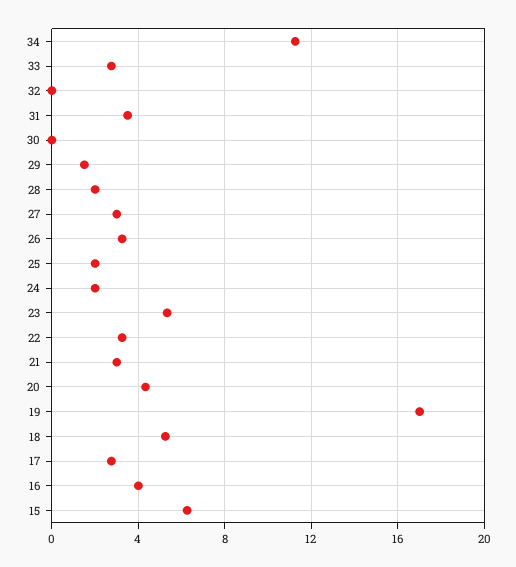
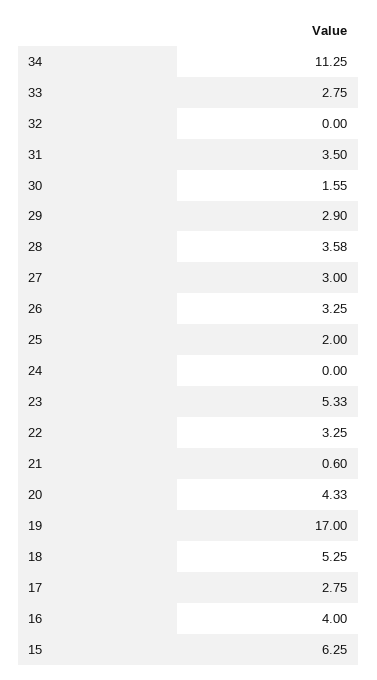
  {
    "34": 11.25,
    "33": 2.75,
    "32": 0,
    "31": 3.5,
-   "30": 0,
+   "30": 1.55,
-   "29": 1.5,
+   "29": 2.9,
-   "28": 2,
+   "28": 3.58,
    "27": 3,
    "26": 3.25,
    "25": 2,
-   "24": 2,
+   "24": 0,
    "23": 5.33,
    "22": 3.25,
-   "21": 3,
+   "21": 0.6,
    "20": 4.33,
    "19": 17,
    "18": 5.25,
    "17": 2.75,
    "16": 4,
    "15": 6.25
  }

